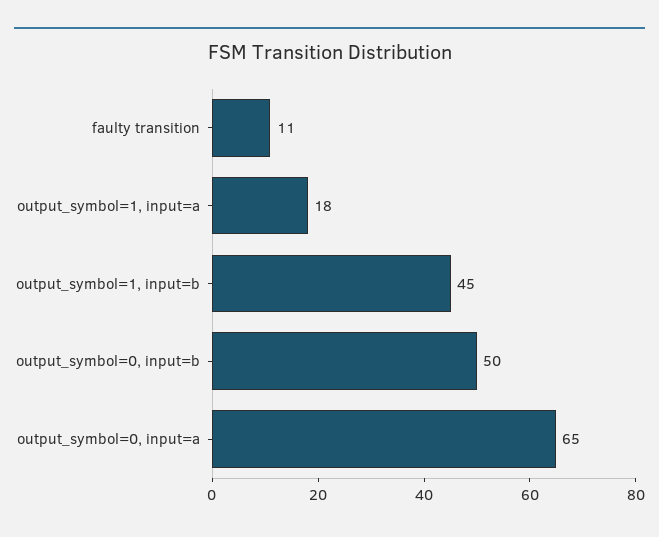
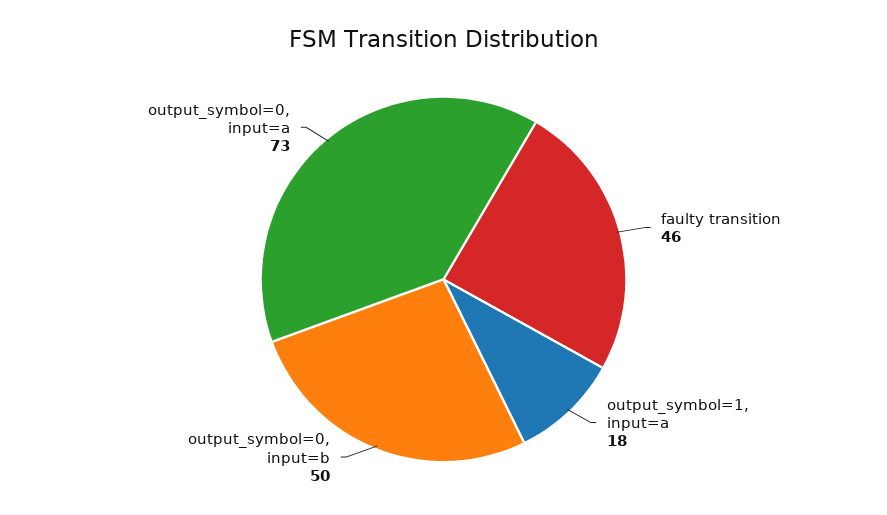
  {
-   "faulty transition": 11,
+   "faulty transition": 46,
    "output_symbol=1, input=a": 18,
-   "output_symbol=1, input=b": 45,
    "output_symbol=0, input=b": 50,
-   "output_symbol=0, input=a": 65
+   "output_symbol=0, input=a": 73
  }

